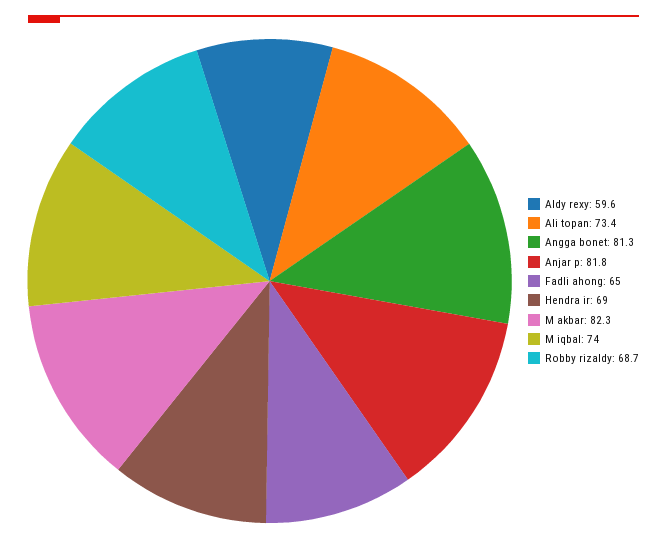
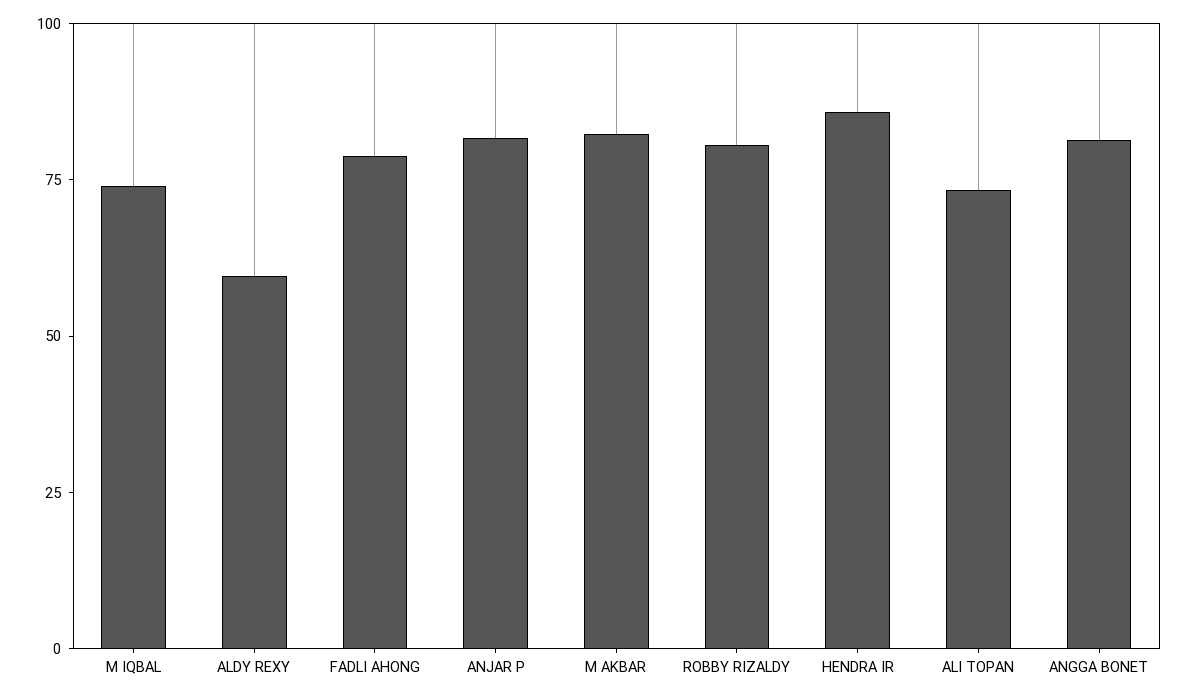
  {
    "Aldy rexy": 59.6,
    "Ali topan": 73.4,
    "Angga bonet": 81.3,
    "Anjar p": 81.8,
-   "Fadli ahong": 65,
+   "Fadli ahong": 80,
-   "Hendra ir": 69,
+   "Hendra ir": 85,
    "M akbar": 82.3,
    "M iqbal": 74,
-   "Robby rizaldy": 68.7
+   "Robby rizaldy": 80
  }

